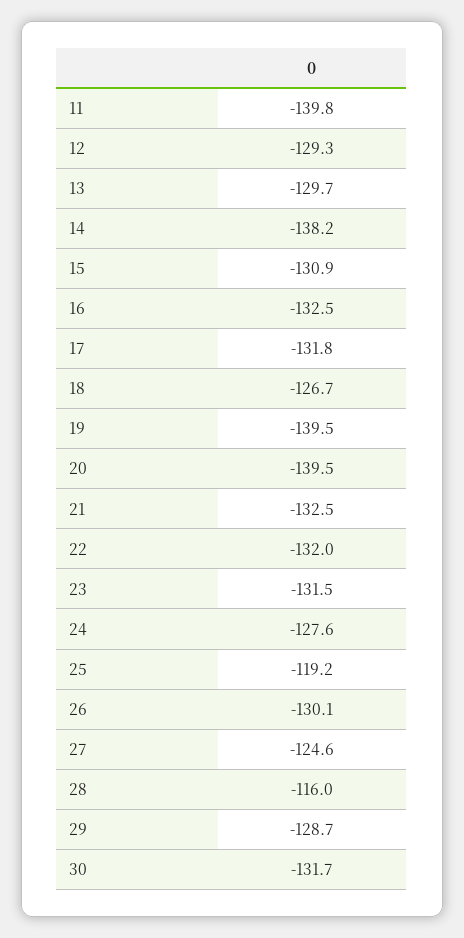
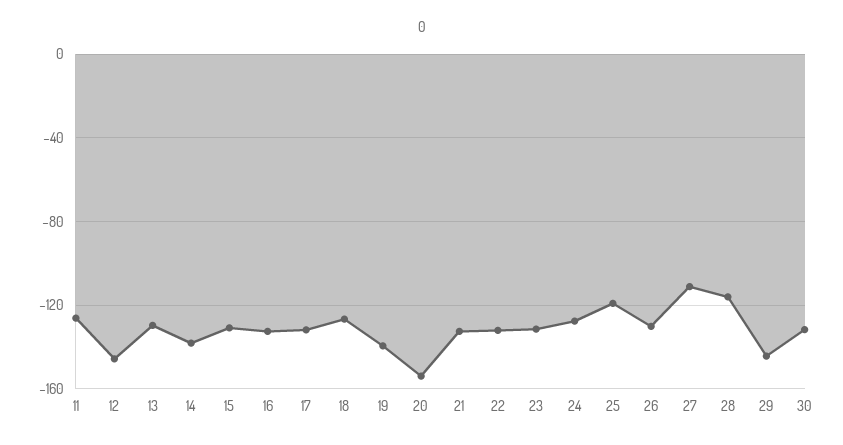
  {
-   "11": -139.8,
+   "11": -125,
-   "12": -129.3,
+   "12": -145,
    "13": -129.7,
    "14": -138.2,
    "15": -130.9,
    "16": -132.5,
    "17": -131.8,
    "18": -126.7,
    "19": -139.5,
-   "20": -139.5,
+   "20": -155,
    "21": -132.5,
    "22": -132,
    "23": -131.5,
    "24": -127.6,
    "25": -119.2,
    "26": -130.1,
-   "27": -124.6,
+   "27": -110,
    "28": -116,
-   "29": -128.7,
+   "29": -145,
    "30": -131.7
  }

